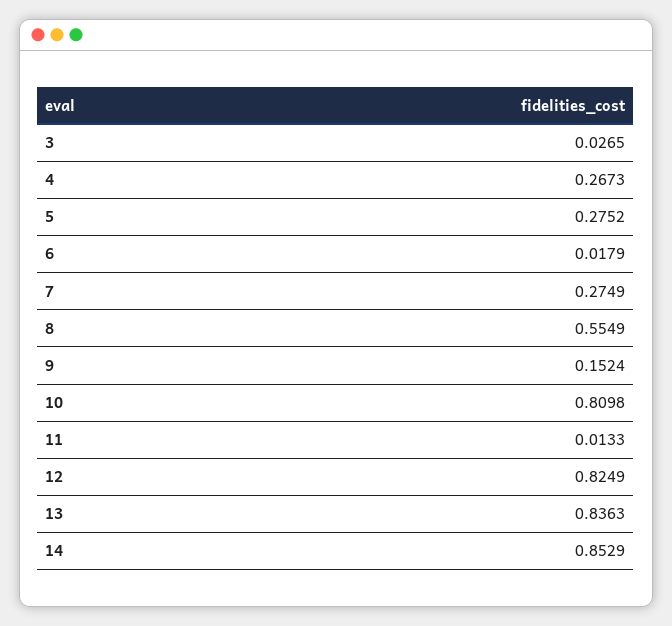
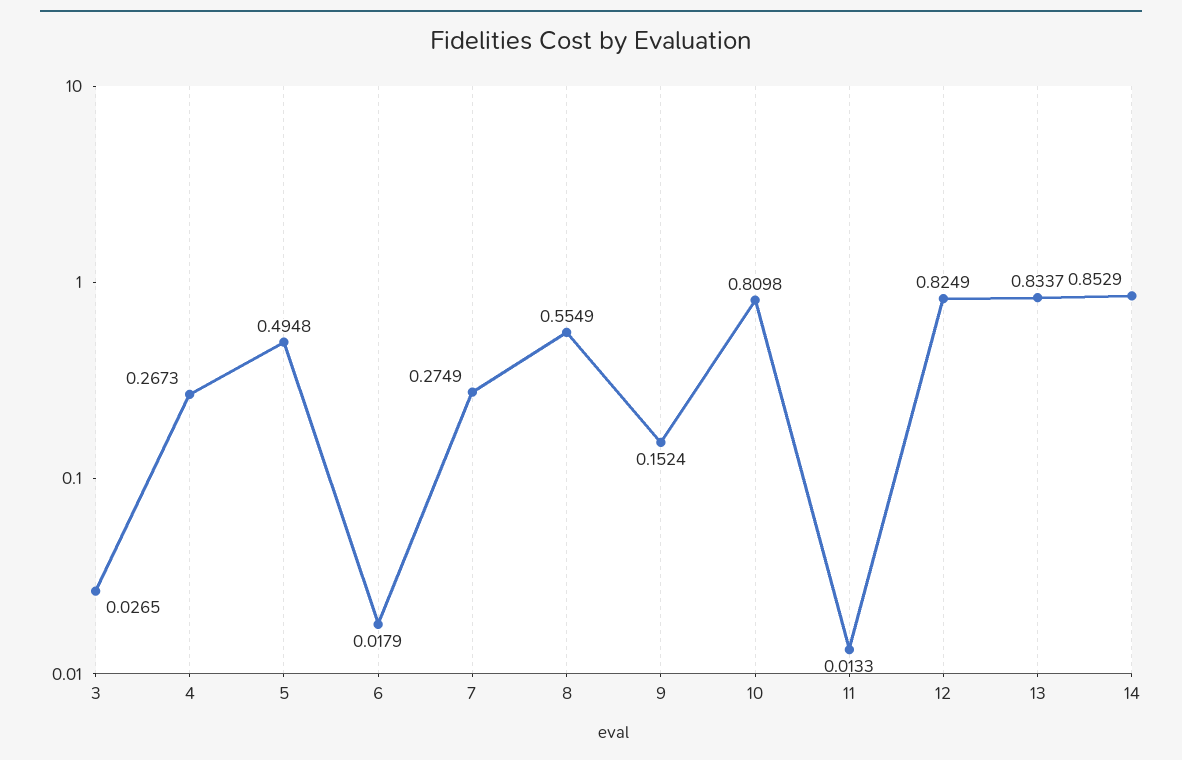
  {
    "3": 0.0265,
    "4": 0.2673,
-   "5": 0.2752,
+   "5": 0.4948,
    "6": 0.0179,
    "7": 0.2749,
    "8": 0.5549,
    "9": 0.1524,
    "10": 0.8098,
    "11": 0.0133,
    "12": 0.8249,
-   "13": 0.8363,
+   "13": 0.8337,
    "14": 0.8529
  }

